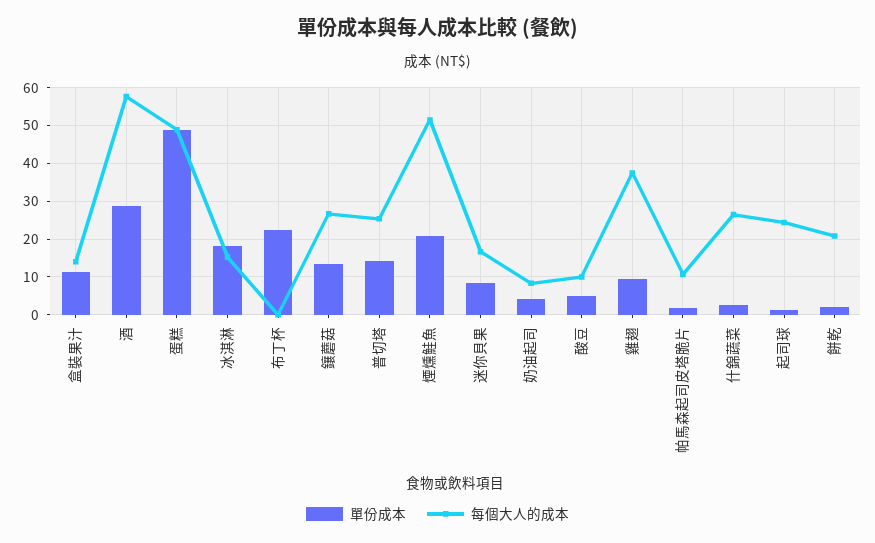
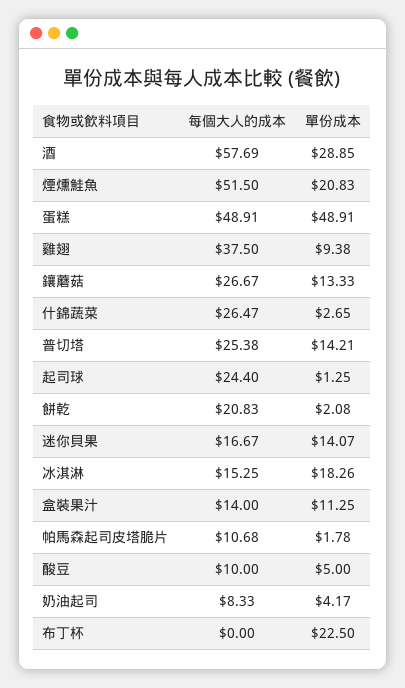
  {
    "單份成本": {
      "盒裝果汁": 11.25,
      "酒": 28.85,
      "蛋糕": 48.91,
      "冰淇淋": 18.26,
      "布丁杯": 22.5,
      "鑲蘑菇": 13.33,
      "普切塔": 14.21,
      "煙燻鮭魚": 20.83,
-     "迷你貝果": 8,
+     "迷你貝果": 14.07,
      "奶油起司": 4.17,
      "酸豆": 5,
      "雞翅": 9.38,
      "帕馬森起司皮塔脆片": 1.78,
      "什錦蔬菜": 2.65,
      "起司球": 1.25,
      "餅乾": 2.08
    },
    "每個大人的成本": {
      "盒裝果汁": 14,
      "酒": 57.69,
      "蛋糕": 48.91,
      "冰淇淋": 15.25,
      "布丁杯": 0,
      "鑲蘑菇": 26.67,
      "普切塔": 25.38,
      "煙燻鮭魚": 51.5,
      "迷你貝果": 16.67,
      "奶油起司": 8.33,
      "酸豆": 10,
      "雞翅": 37.5,
      "帕馬森起司皮塔脆片": 10.68,
      "什錦蔬菜": 26.47,
      "起司球": 24.4,
      "餅乾": 20.83
    }
  }

